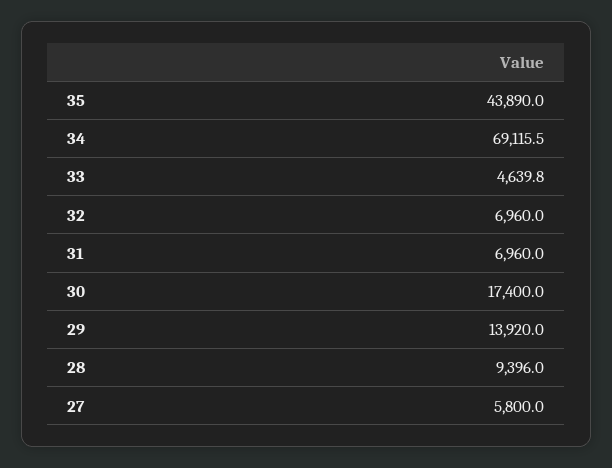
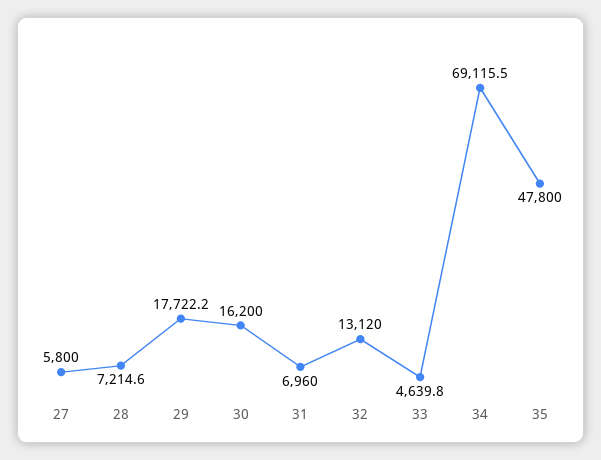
  {
-   "35": 43890,
+   "35": 47800,
    "34": 69115.5,
    "33": 4639.8,
-   "32": 6960,
+   "32": 13120,
    "31": 6960,
-   "30": 17400,
+   "30": 16200,
-   "29": 13920,
+   "29": 17722.2,
-   "28": 9396,
+   "28": 7214.6,
    "27": 5800
  }

